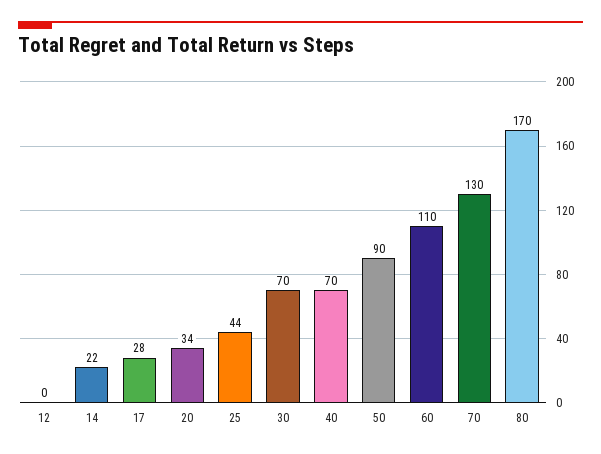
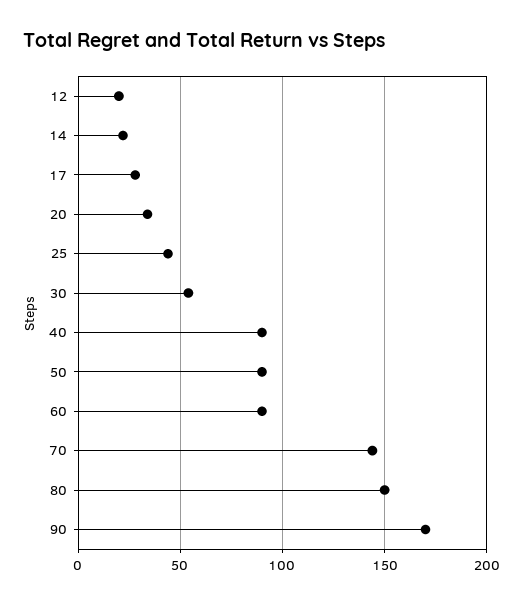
  {
-   "12": 0,
+   "12": 20,
    "14": 22,
    "17": 28,
    "20": 34,
    "25": 44,
-   "30": 70,
+   "30": 55,
-   "40": 70,
+   "40": 90,
    "50": 90,
-   "60": 110,
+   "60": 90,
-   "70": 130,
+   "70": 145,
-   "80": 170
+   "80": 150,
+   "90": 170
  }

